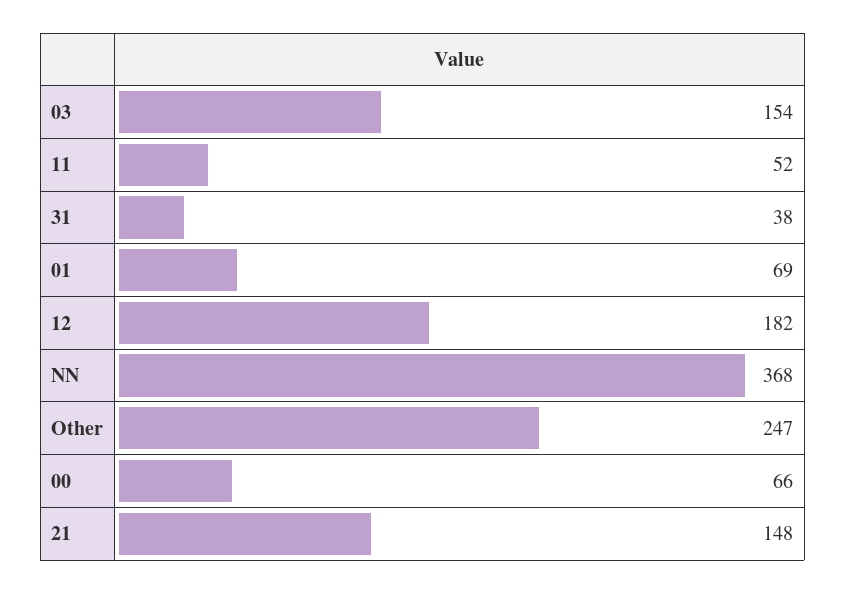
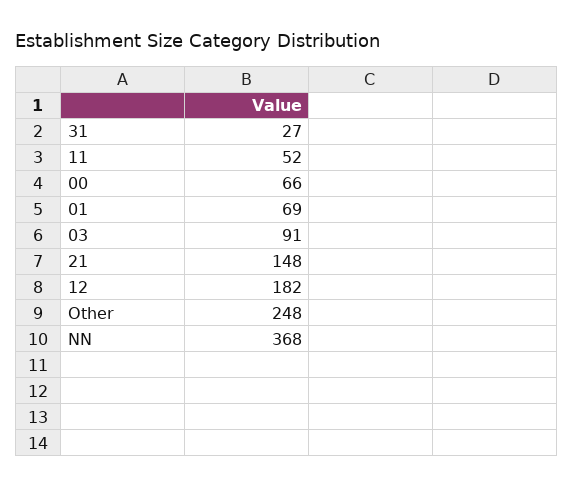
  {
-   "03": 154,
+   "03": 91,
    "11": 52,
-   "31": 38,
+   "31": 27,
    "01": 69,
    "12": 182,
    "NN": 368,
-   "Other": 247,
+   "Other": 248,
    "00": 66,
    "21": 148
  }

